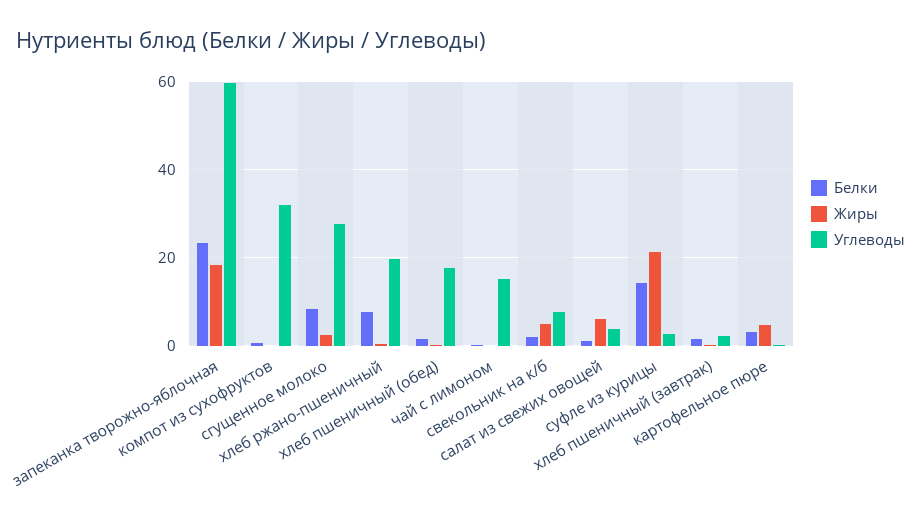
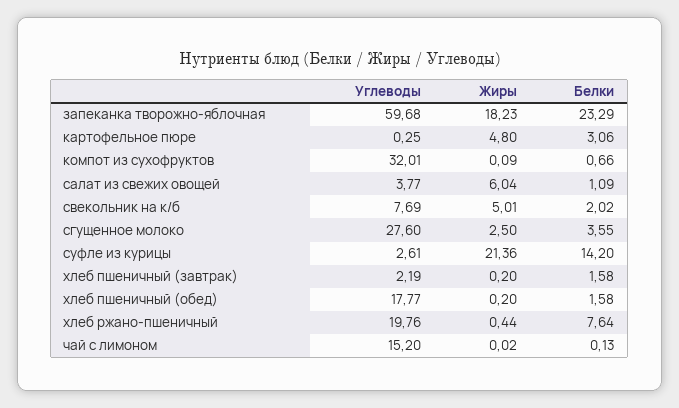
  {
    "Белки": {
      "запеканка творожно-яблочная": 23.29,
      "компот из сухофруктов": 0.66,
-     "сгущенное молоко": 8,
+     "сгущенное молоко": 3.55,
      "хлеб ржано-пшеничный": 7.64,
      "хлеб пшеничный (обед)": 1.58,
      "чай с лимоном": 0.13,
      "свекольник на к/б": 2.02,
      "салат из свежих овощей": 1.09,
      "суфле из курицы": 14.2,
      "хлеб пшеничный (завтрак)": 1.58,
      "картофельное пюре": 3.06
    },
    "Жиры": {
      "запеканка творожно-яблочная": 18.23,
      "компот из сухофруктов": 0.09,
      "сгущенное молоко": 2.5,
      "хлеб ржано-пшеничный": 0.44,
      "хлеб пшеничный (обед)": 0.2,
      "чай с лимоном": 0.02,
      "свекольник на к/б": 5.01,
      "салат из свежих овощей": 6.04,
      "суфле из курицы": 21.36,
      "хлеб пшеничный (завтрак)": 0.2,
      "картофельное пюре": 4.8
    },
    "Углеводы": {
      "запеканка творожно-яблочная": 59.68,
      "компот из сухофруктов": 32.01,
      "сгущенное молоко": 27.6,
      "хлеб ржано-пшеничный": 19.76,
      "хлеб пшеничный (обед)": 17.77,
      "чай с лимоном": 15.2,
      "свекольник на к/б": 7.69,
      "салат из свежих овощей": 3.77,
      "суфле из курицы": 2.61,
      "хлеб пшеничный (завтрак)": 2.19,
      "картофельное пюре": 0.25
    }
  }

